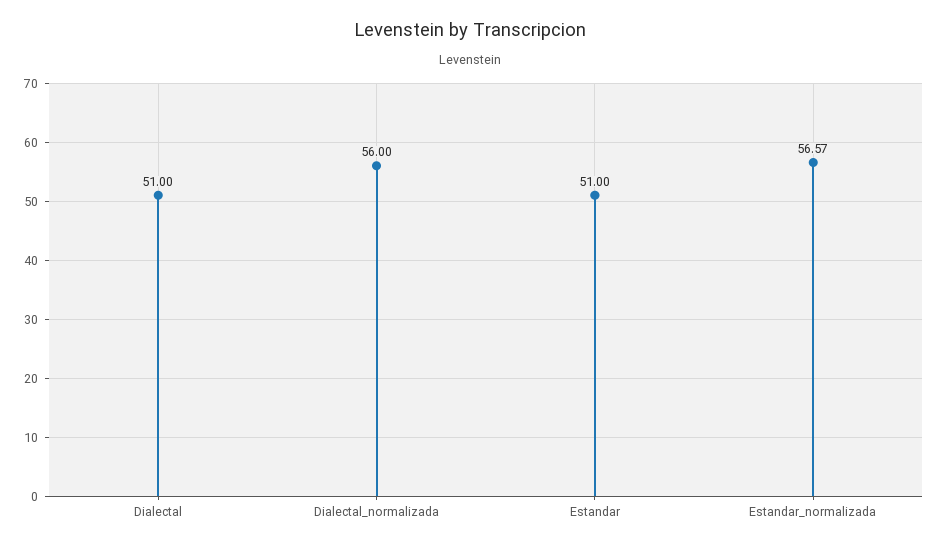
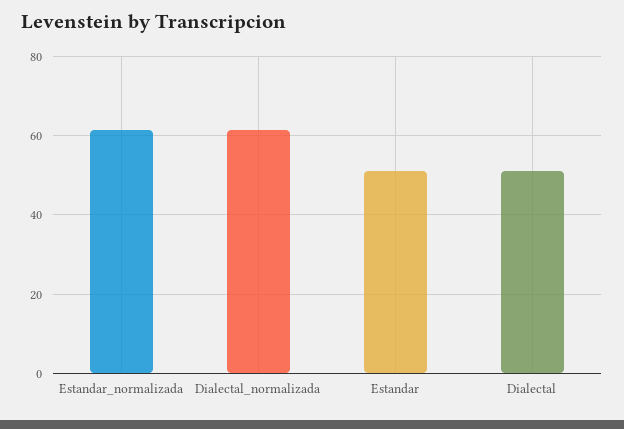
  {
    "Dialectal": 51,
-   "Dialectal_normalizada": 56,
+   "Dialectal_normalizada": 62,
    "Estandar": 51,
-   "Estandar_normalizada": 56.57
+   "Estandar_normalizada": 62
  }

